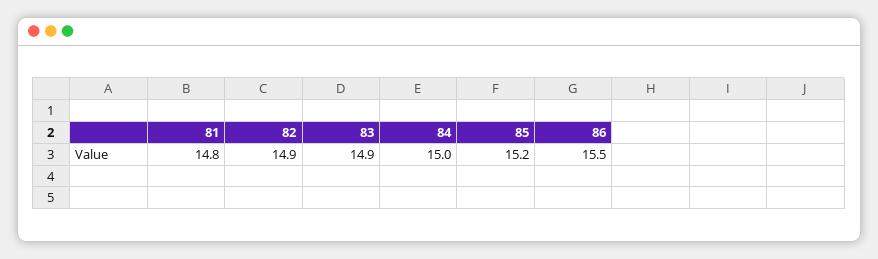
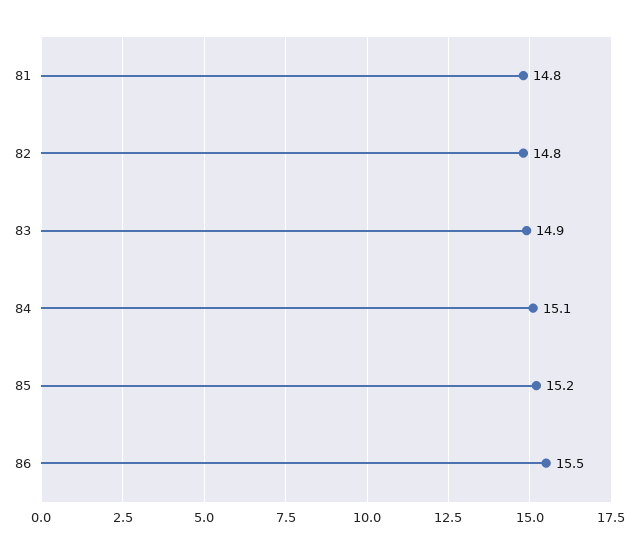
  {
    "81": 14.8,
-   "82": 14.9,
+   "82": 14.8,
    "83": 14.9,
-   "84": 15,
+   "84": 15.1,
    "85": 15.2,
    "86": 15.5
  }

